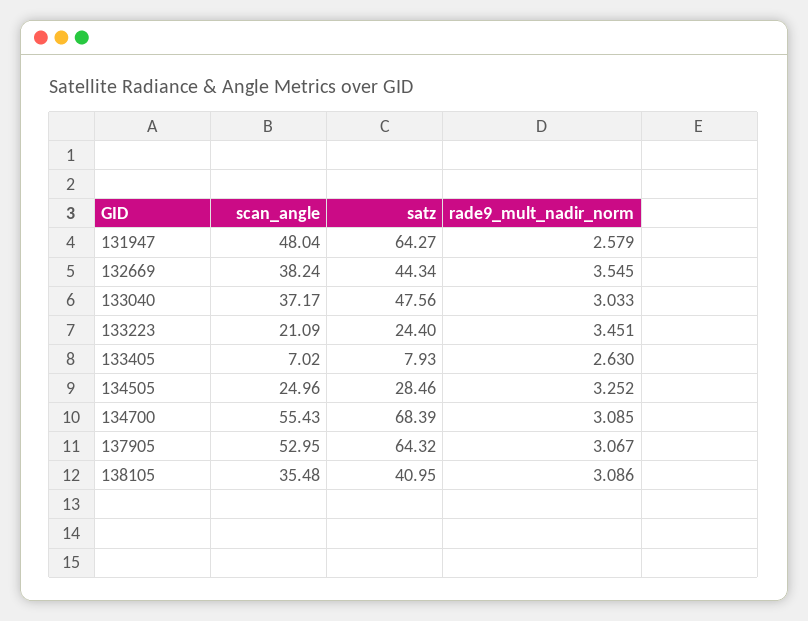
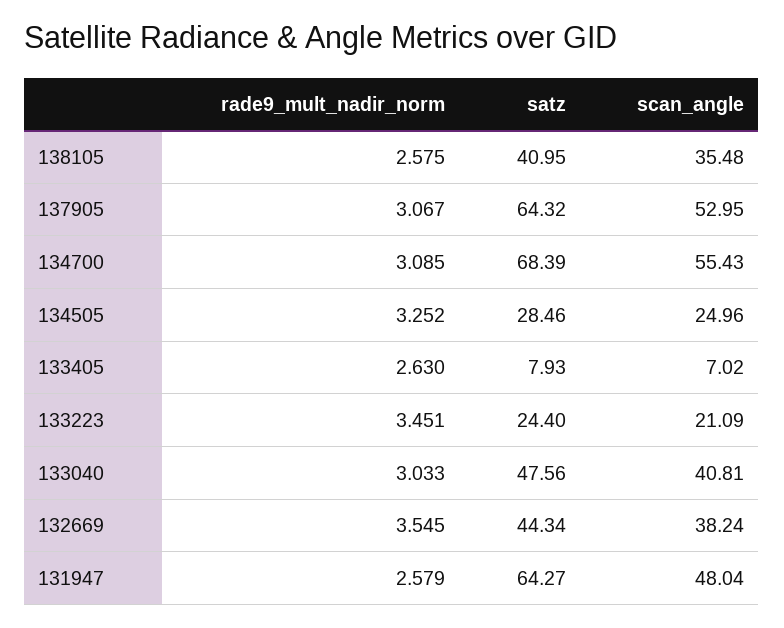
  {
    "scan_angle": {
      "131947": 48.04,
      "132669": 38.24,
-     "133040": 37.17,
+     "133040": 40.81,
      "133223": 21.09,
      "133405": 7.02,
      "134505": 24.96,
      "134700": 55.43,
      "137905": 52.95,
      "138105": 35.48
    },
    "satz": {
      "131947": 64.27,
      "132669": 44.34,
      "133040": 47.56,
      "133223": 24.4,
      "133405": 7.93,
      "134505": 28.46,
      "134700": 68.39,
      "137905": 64.32,
      "138105": 40.95
    },
    "rade9_mult_nadir_norm": {
      "131947": 2.579,
      "132669": 3.545,
      "133040": 3.033,
      "133223": 3.451,
      "133405": 2.63,
      "134505": 3.252,
      "134700": 3.085,
      "137905": 3.067,
-     "138105": 3.086
+     "138105": 2.575
    }
  }

